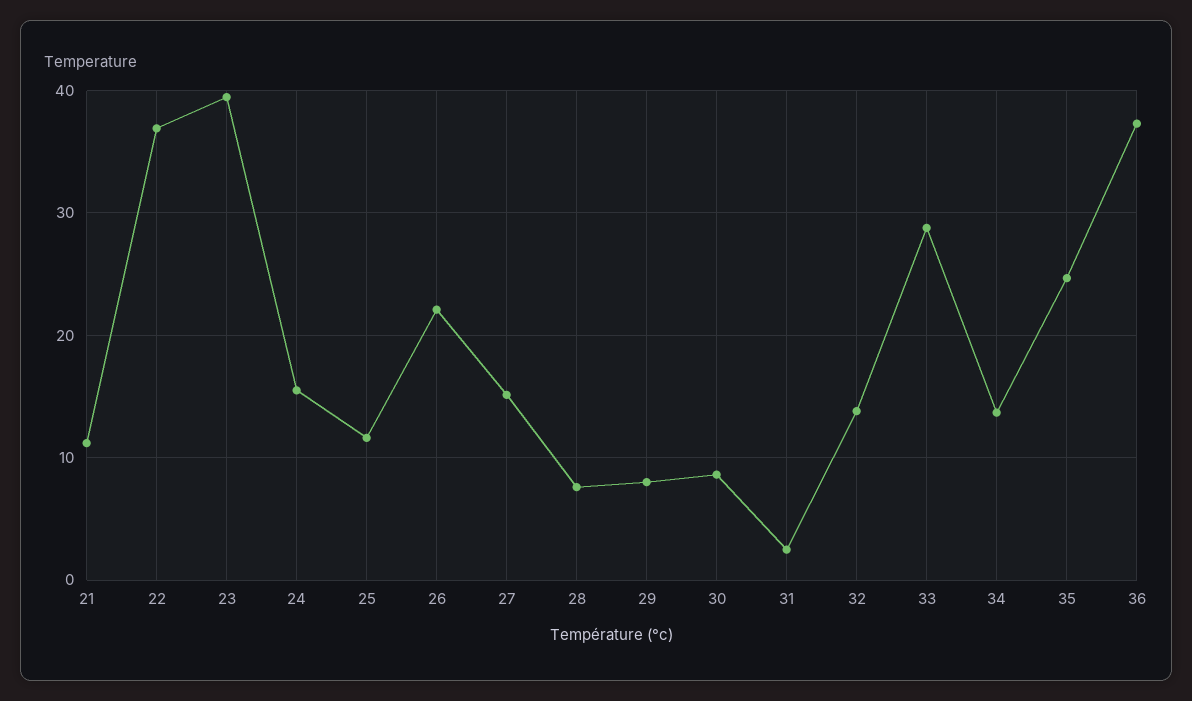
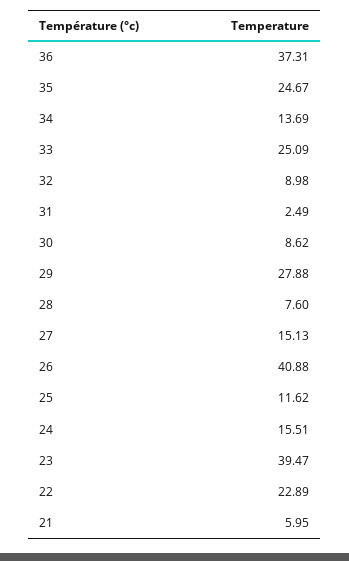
  {
-   "21": 11,
+   "21": 5.95,
-   "22": 37,
+   "22": 22.89,
    "23": 39.47,
    "24": 15.51,
    "25": 11.62,
-   "26": 22,
+   "26": 40.88,
    "27": 15.13,
    "28": 7.6,
-   "29": 8,
+   "29": 27.88,
    "30": 8.62,
    "31": 2.49,
-   "32": 14,
+   "32": 8.98,
-   "33": 29,
+   "33": 25.09,
    "34": 13.69,
    "35": 24.67,
    "36": 37.31
  }

